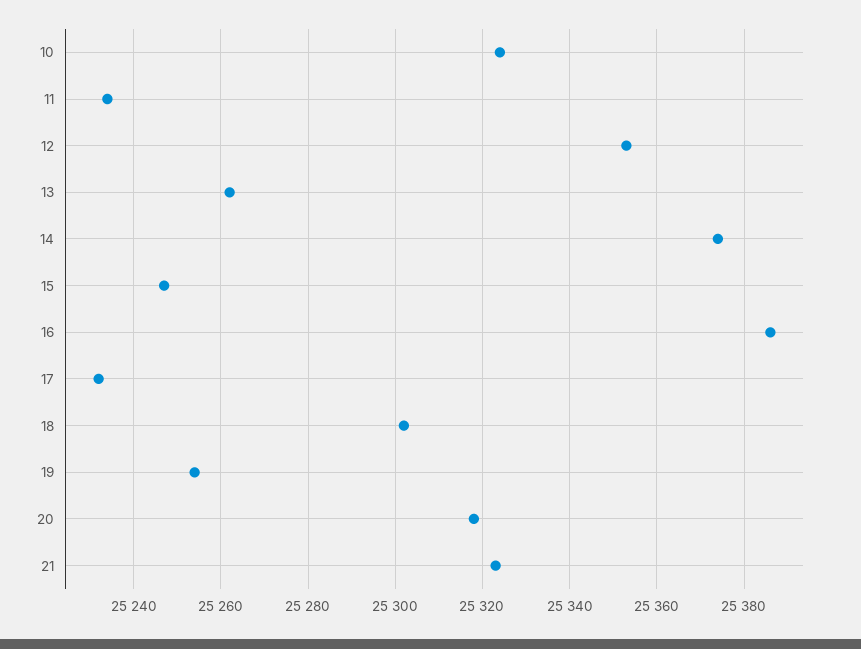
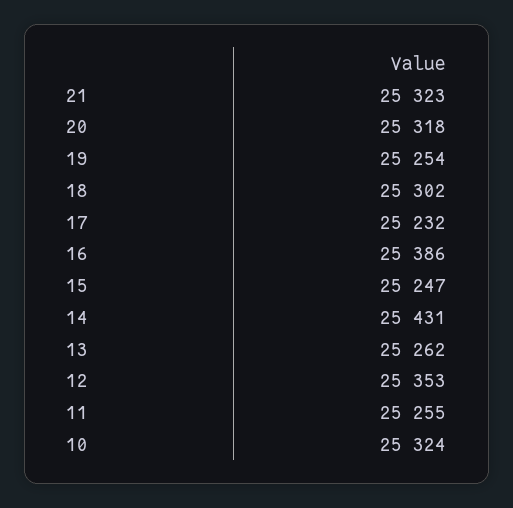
  {
    "10": 25324,
-   "11": 25235,
+   "11": 25255,
    "12": 25353,
    "13": 25262,
-   "14": 25375,
+   "14": 25431,
    "15": 25247,
    "16": 25386,
    "17": 25232,
    "18": 25302,
    "19": 25254,
    "20": 25318,
    "21": 25323
  }

